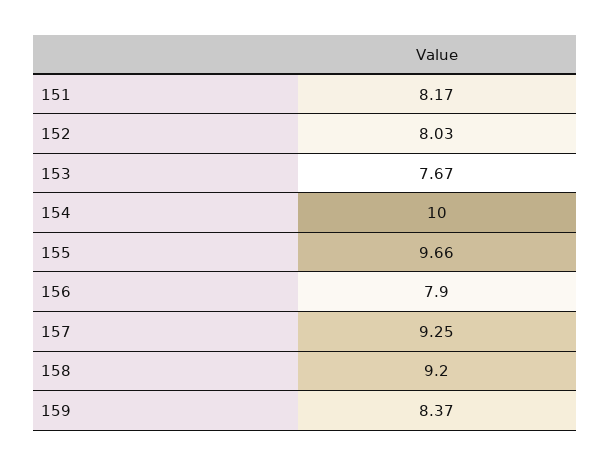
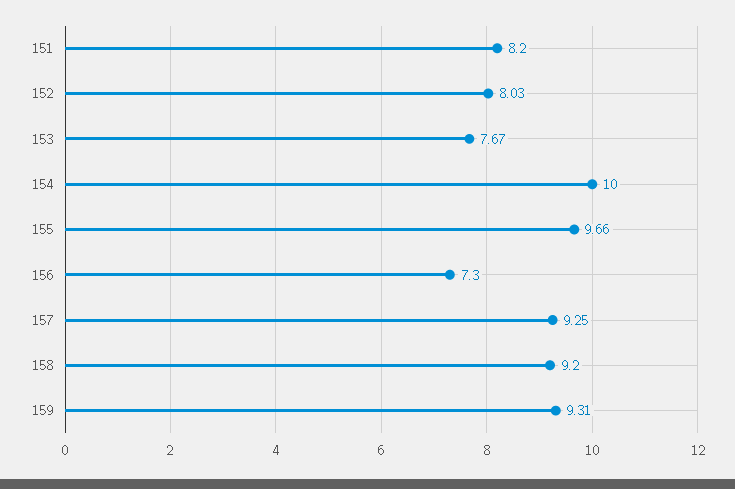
  {
-   "151": 8.17,
+   "151": 8.2,
    "152": 8.03,
    "153": 7.67,
    "154": 10,
    "155": 9.66,
-   "156": 7.9,
+   "156": 7.3,
    "157": 9.25,
    "158": 9.2,
-   "159": 8.37
+   "159": 9.31
  }

